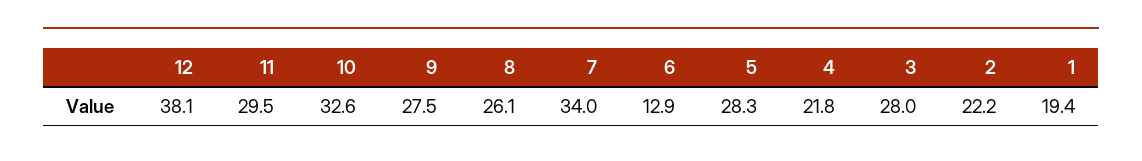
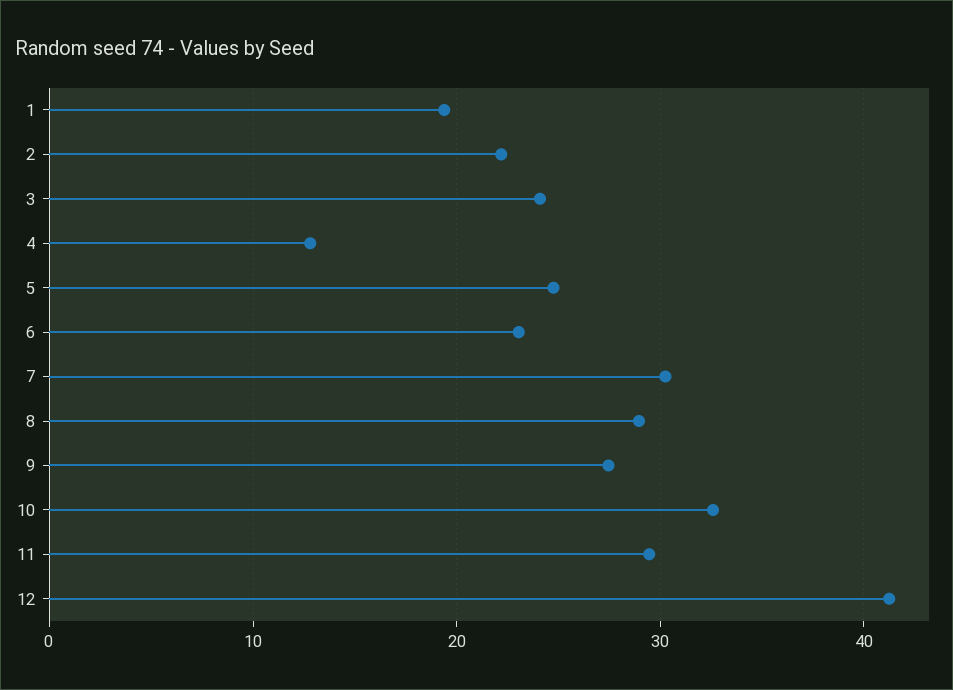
  {
-   "12": 38.1,
+   "12": 41,
    "11": 29.5,
    "10": 32.6,
    "9": 27.5,
-   "8": 26.1,
+   "8": 29,
-   "7": 34,
+   "7": 30,
-   "6": 12.9,
+   "6": 23,
-   "5": 28.3,
+   "5": 25,
-   "4": 21.8,
+   "4": 13,
-   "3": 28,
+   "3": 24,
    "2": 22.2,
    "1": 19.4
  }

